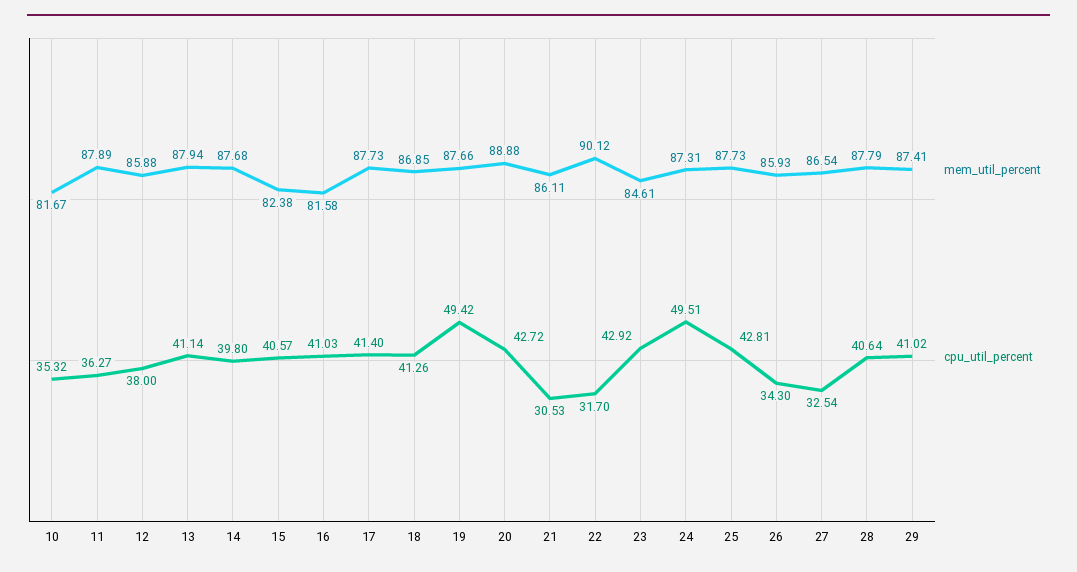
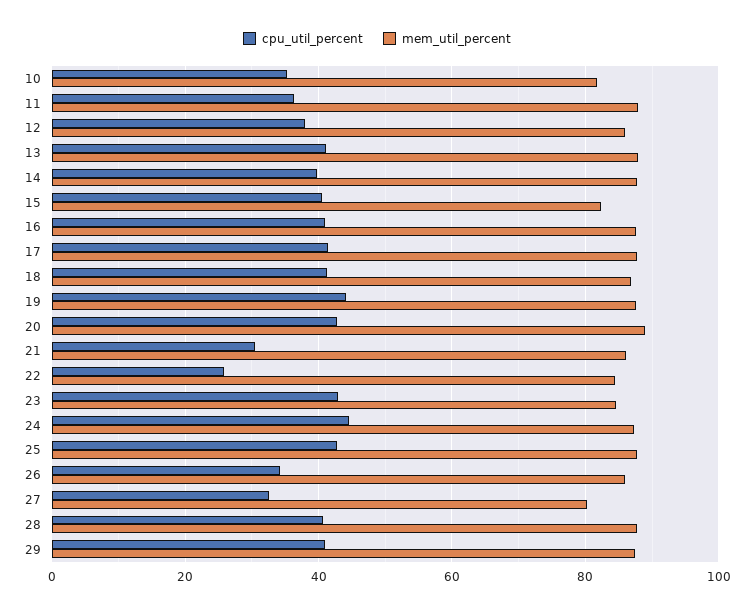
  {
    "mem_util_percent": {
      "10": 81.67,
      "11": 87.89,
      "12": 85.88,
      "13": 87.94,
      "14": 87.68,
      "15": 82.38,
-     "16": 81.58,
+     "16": 88,
      "17": 87.73,
      "18": 86.85,
      "19": 87.66,
      "20": 88.88,
      "21": 86.11,
-     "22": 90.12,
+     "22": 84,
      "23": 84.61,
      "24": 87.31,
      "25": 87.73,
      "26": 85.93,
-     "27": 86.54,
+     "27": 80,
      "28": 87.79,
      "29": 87.41
    },
    "cpu_util_percent": {
      "10": 35.32,
      "11": 36.27,
      "12": 38,
      "13": 41.14,
      "14": 39.8,
      "15": 40.57,
      "16": 41.03,
      "17": 41.4,
      "18": 41.26,
-     "19": 49.42,
+     "19": 44,
      "20": 42.72,
      "21": 30.53,
-     "22": 31.7,
+     "22": 26,
      "23": 42.92,
-     "24": 49.51,
+     "24": 44,
      "25": 42.81,
      "26": 34.3,
      "27": 32.54,
      "28": 40.64,
      "29": 41.02
    }
  }

